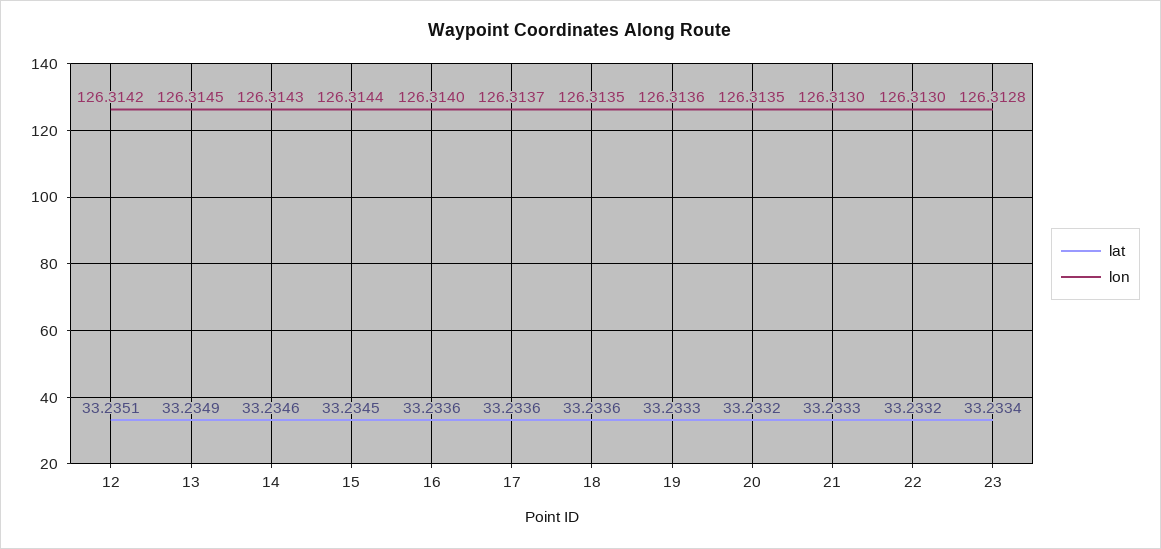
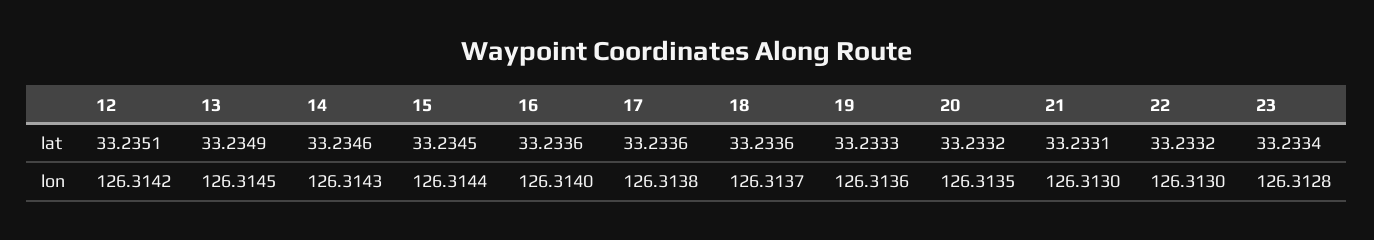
  {
    "lat": {
      "12": 33.2351,
      "13": 33.2349,
      "14": 33.2346,
      "15": 33.2345,
      "16": 33.2336,
      "17": 33.2336,
      "18": 33.2336,
      "19": 33.2333,
      "20": 33.2332,
-     "21": 33.2333,
+     "21": 33.2331,
      "22": 33.2332,
      "23": 33.2334
    },
    "lon": {
      "12": 126.3142,
      "13": 126.3145,
      "14": 126.3143,
      "15": 126.3144,
      "16": 126.314,
-     "17": 126.3137,
+     "17": 126.3138,
-     "18": 126.3135,
+     "18": 126.3137,
      "19": 126.3136,
      "20": 126.3135,
      "21": 126.313,
      "22": 126.313,
      "23": 126.3128
    }
  }

